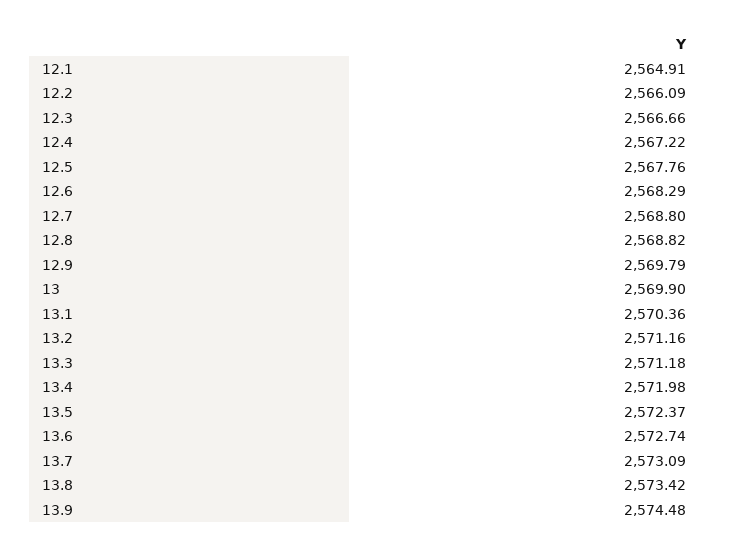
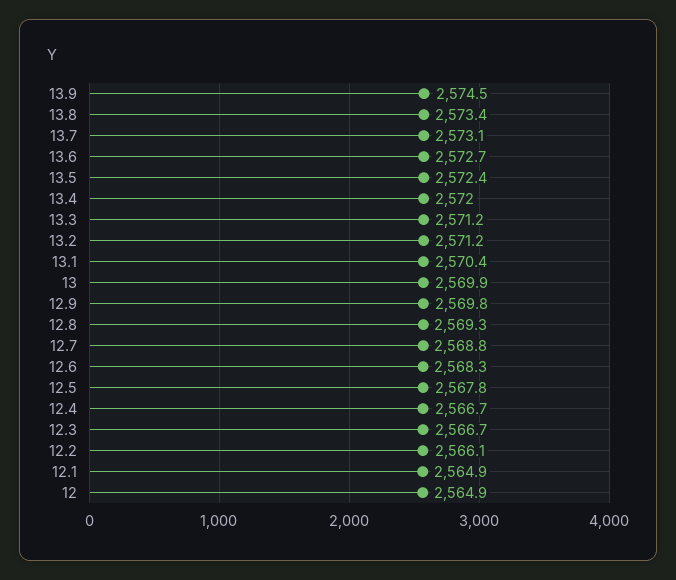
  {
    "12.1": 2564.91,
    "12.2": 2566.09,
    "12.3": 2566.66,
-   "12.4": 2567.22,
+   "12.4": 2566.7,
    "12.5": 2567.76,
    "12.6": 2568.29,
    "12.7": 2568.8,
-   "12.8": 2568.82,
+   "12.8": 2569.3,
    "12.9": 2569.79,
    "13": 2569.9,
    "13.1": 2570.36,
    "13.2": 2571.16,
    "13.3": 2571.18,
    "13.4": 2571.98,
    "13.5": 2572.37,
    "13.6": 2572.74,
    "13.7": 2573.09,
    "13.8": 2573.42,
-   "13.9": 2574.48
+   "13.9": 2574.48,
+   "12": 2564.9
  }

